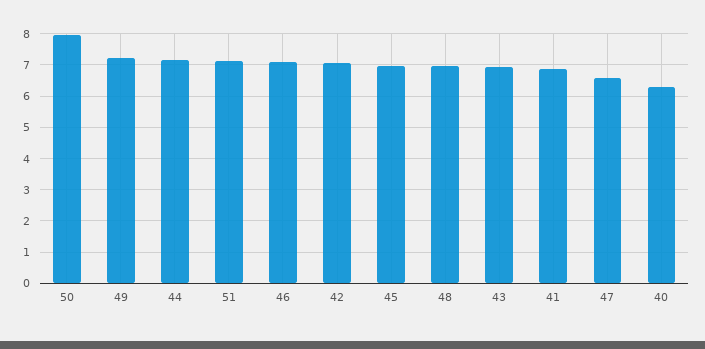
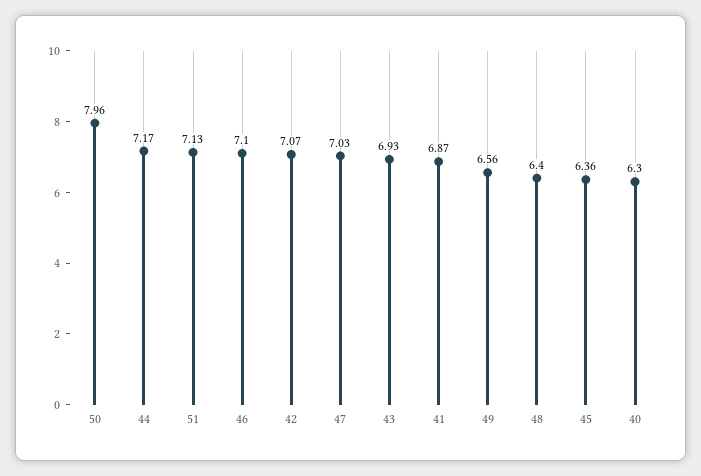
  {
    "50": 7.96,
-   "49": 7.2,
+   "49": 6.56,
    "44": 7.17,
    "51": 7.13,
    "46": 7.1,
    "42": 7.07,
-   "45": 7,
+   "45": 6.36,
-   "48": 7,
+   "48": 6.4,
    "43": 6.93,
    "41": 6.87,
-   "47": 6.6,
+   "47": 7.03,
    "40": 6.3
  }

